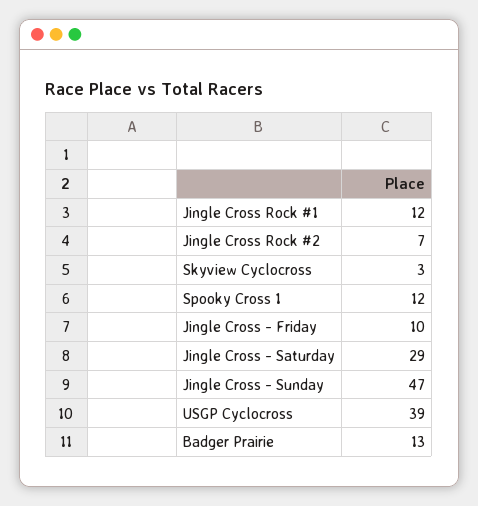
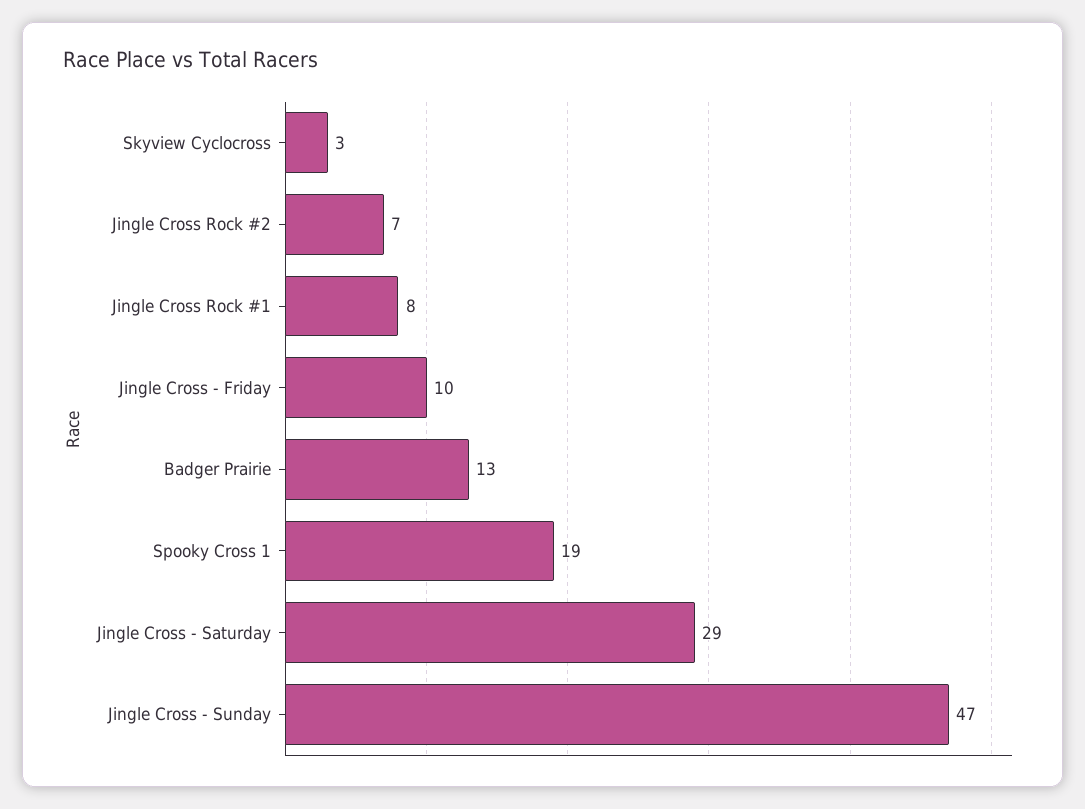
  {
-   "Jingle Cross Rock #1": 12,
+   "Jingle Cross Rock #1": 8,
    "Jingle Cross Rock #2": 7,
    "Skyview Cyclocross": 3,
-   "Spooky Cross 1": 12,
+   "Spooky Cross 1": 19,
    "Jingle Cross - Friday": 10,
    "Jingle Cross - Saturday": 29,
    "Jingle Cross - Sunday": 47,
-   "USGP Cyclocross": 39,
    "Badger Prairie": 13
  }

